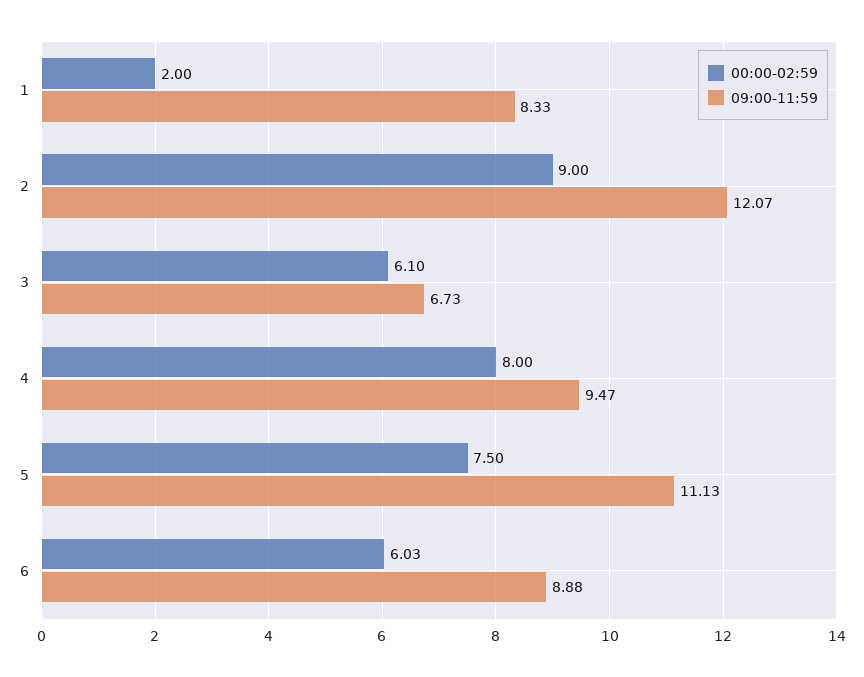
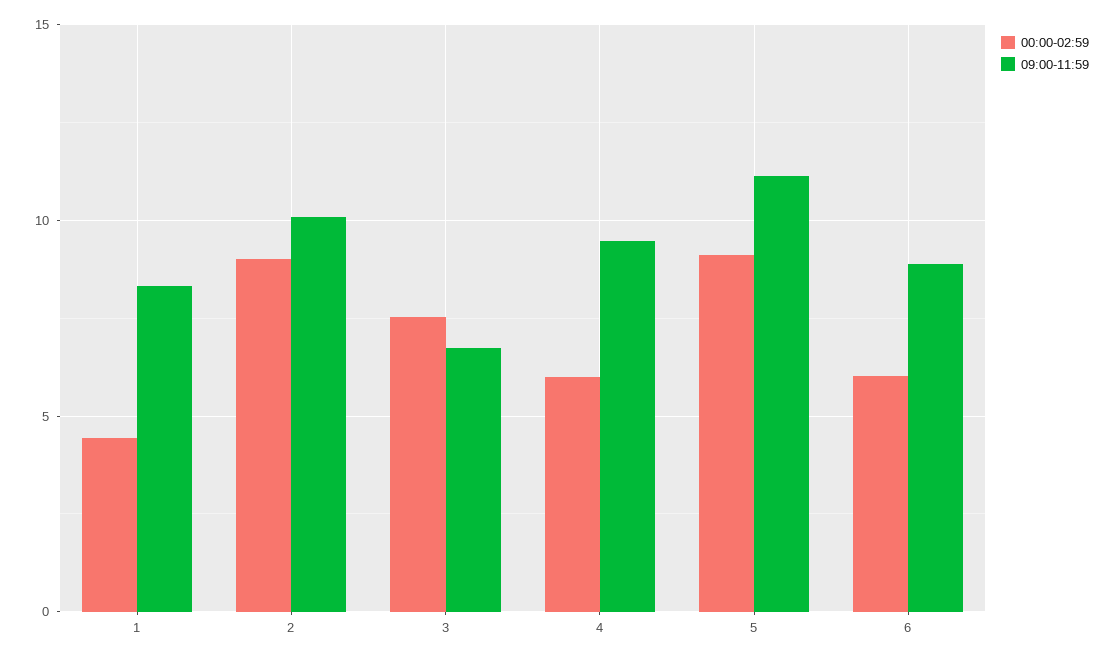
  {
    "00:00-02:59": {
-     "1": 2,
+     "1": 4.5,
      "2": 9,
-     "3": 6.1,
+     "3": 7.5,
-     "4": 8,
+     "4": 6,
-     "5": 7.5,
+     "5": 9,
      "6": 6.03
    },
    "09:00-11:59": {
      "1": 8.33,
-     "2": 12.07,
+     "2": 10,
      "3": 6.73,
      "4": 9.47,
      "5": 11.13,
      "6": 8.88
    }
  }

